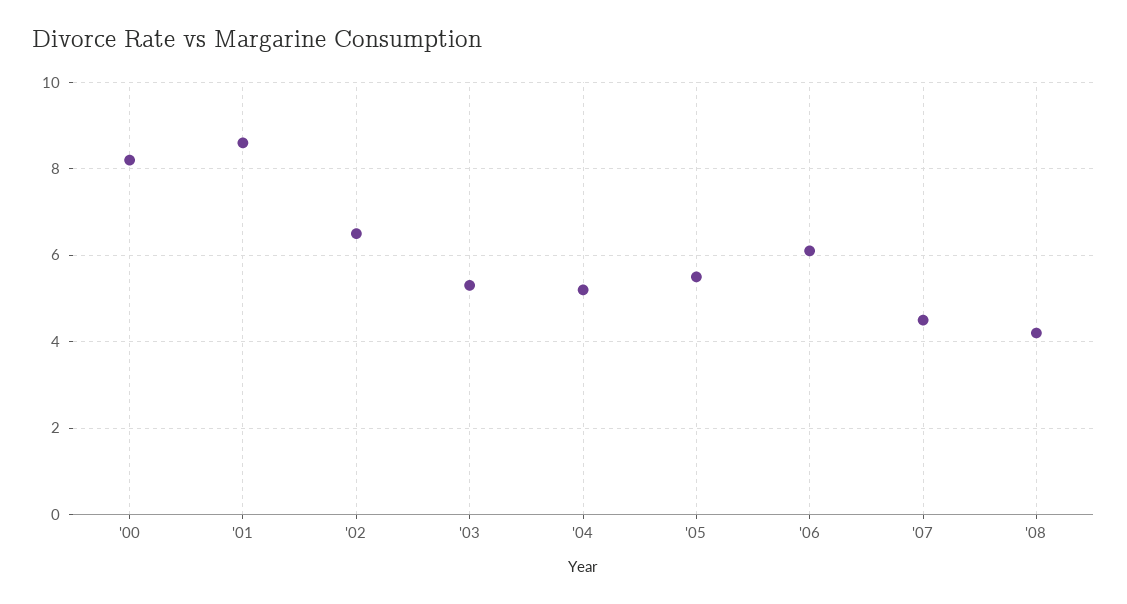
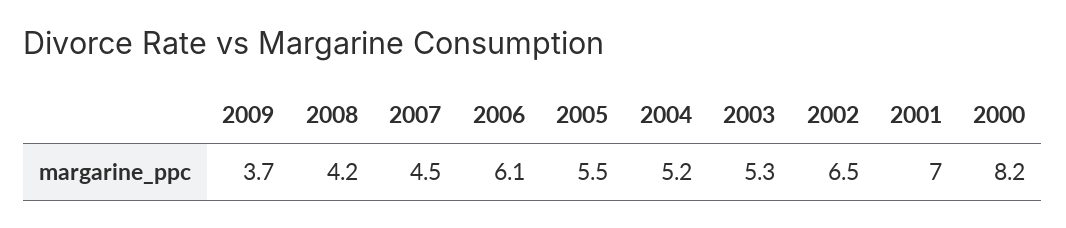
  {
    "'00": 8.2,
-   "'01": 8.5,
+   "'01": 7,
    "'02": 6.5,
    "'03": 5.3,
    "'04": 5.2,
    "'05": 5.5,
    "'06": 6.1,
    "'07": 4.5,
-   "'08": 4.2
+   "'08": 4.2,
+   "2009": 3.7
  }

